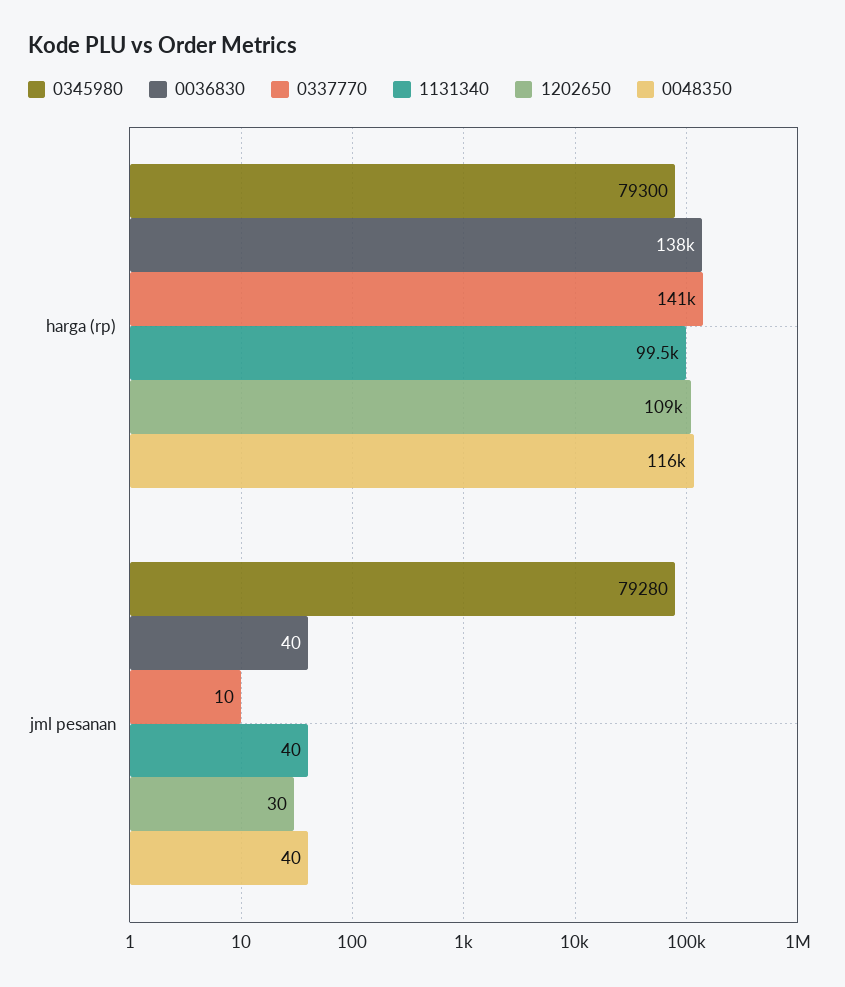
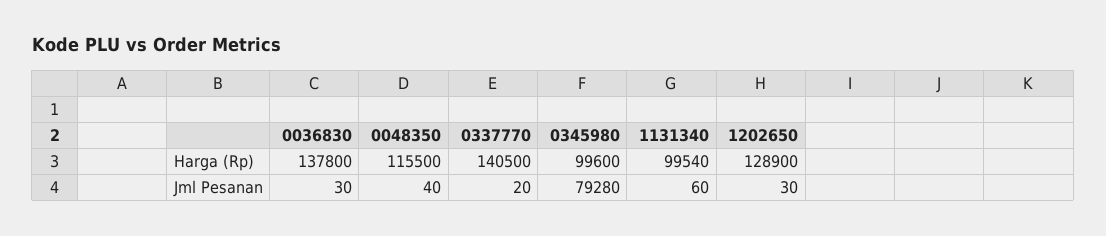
  {
    "0345980": {
-     "harga (rp)": 79300,
+     "harga (rp)": 99600,
      "jml pesanan": 79280
    },
    "0036830": {
      "harga (rp)": 137800,
-     "jml pesanan": 40
+     "jml pesanan": 30
    },
    "0337770": {
      "harga (rp)": 140500,
-     "jml pesanan": 10
+     "jml pesanan": 20
    },
    "1131340": {
      "harga (rp)": 99540,
-     "jml pesanan": 40
+     "jml pesanan": 60
    },
    "1202650": {
-     "harga (rp)": 109000,
+     "harga (rp)": 128900,
      "jml pesanan": 30
    },
    "0048350": {
      "harga (rp)": 115500,
      "jml pesanan": 40
    }
  }

